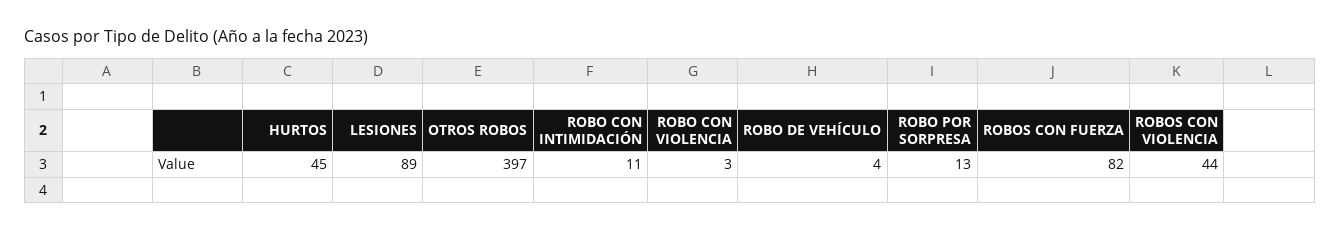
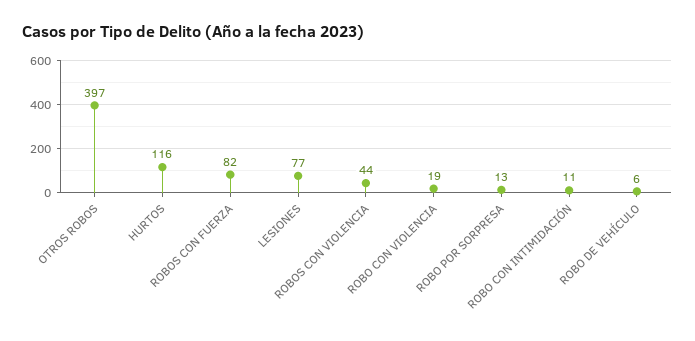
  {
-   "HURTOS": 45,
+   "HURTOS": 116,
-   "LESIONES": 89,
+   "LESIONES": 77,
    "OTROS ROBOS": 397,
    "ROBO CON INTIMIDACIÓN": 11,
-   "ROBO CON VIOLENCIA": 3,
+   "ROBO CON VIOLENCIA": 19,
-   "ROBO DE VEHÍCULO": 4,
+   "ROBO DE VEHÍCULO": 6,
    "ROBO POR SORPRESA": 13,
    "ROBOS CON FUERZA": 82,
    "ROBOS CON VIOLENCIA": 44
  }

